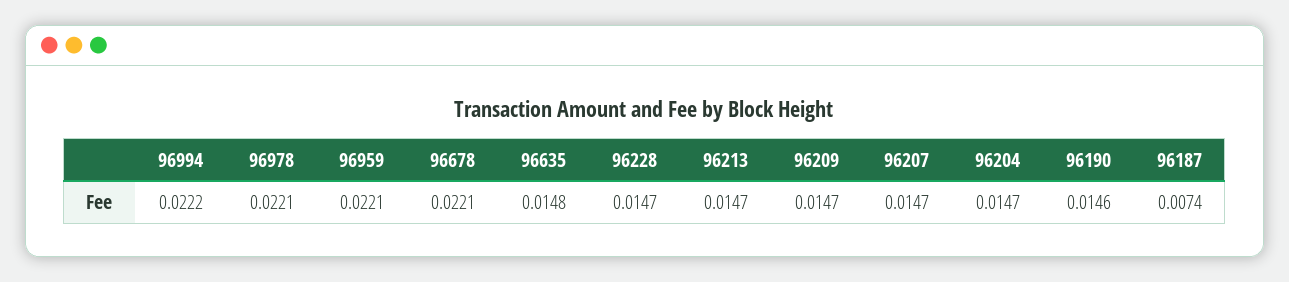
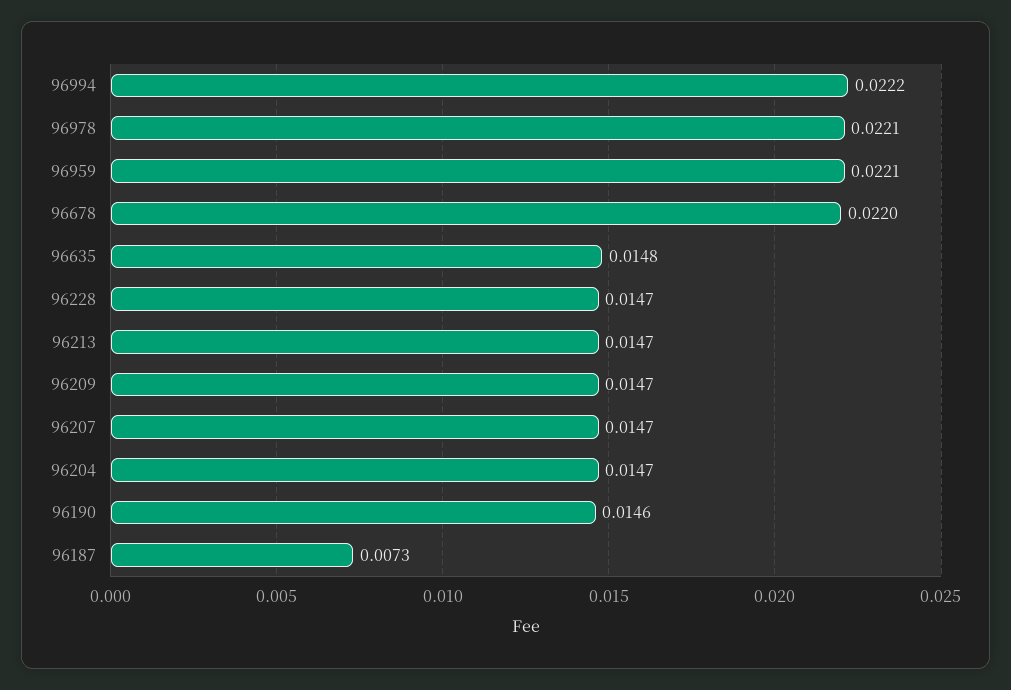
  {
    "96994": 0.0222,
    "96978": 0.0221,
    "96959": 0.0221,
-   "96678": 0.0221,
+   "96678": 0.022,
    "96635": 0.0148,
    "96228": 0.0147,
    "96213": 0.0147,
    "96209": 0.0147,
    "96207": 0.0147,
    "96204": 0.0147,
    "96190": 0.0146,
-   "96187": 0.0074
+   "96187": 0.0073
  }

